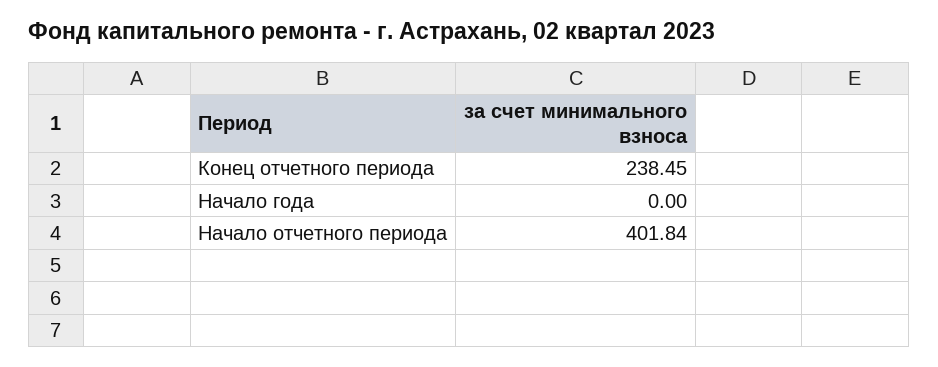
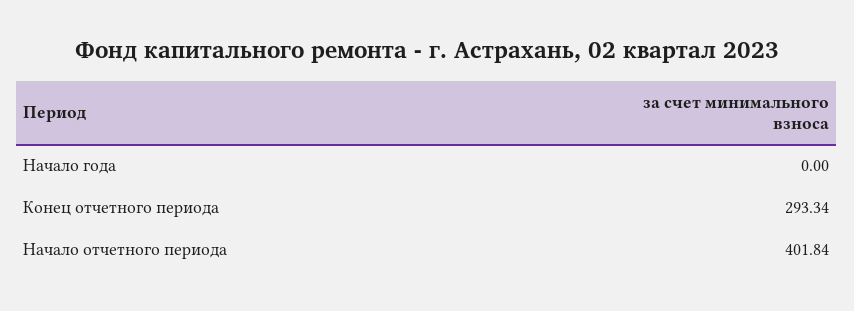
  {
-   "Конец отчетного периода": 238.45,
+   "Конец отчетного периода": 293.34,
    "Начало года": 0,
    "Начало отчетного периода": 401.84
  }

